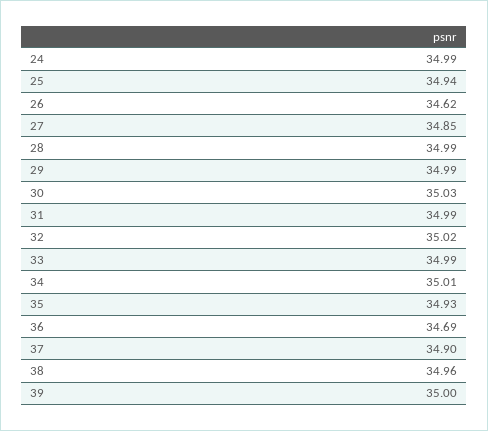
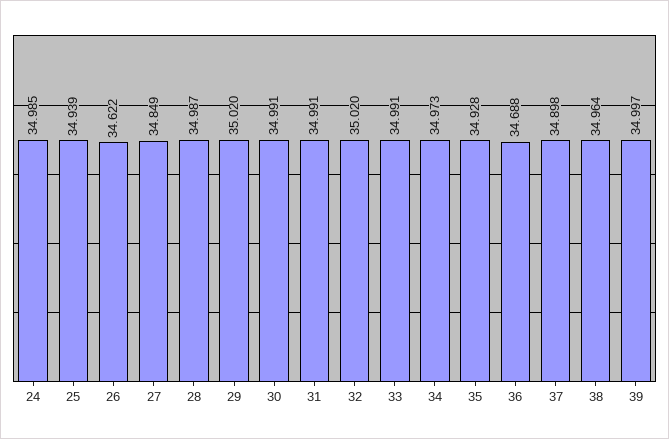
  {
    "24": 34.985,
    "25": 34.939,
    "26": 34.622,
    "27": 34.849,
    "28": 34.987,
-   "29": 34.99,
+   "29": 35.02,
-   "30": 35.03,
+   "30": 34.991,
    "31": 34.991,
    "32": 35.02,
    "33": 34.991,
-   "34": 35.01,
+   "34": 34.973,
    "35": 34.928,
    "36": 34.688,
    "37": 34.898,
    "38": 34.964,
    "39": 34.997
  }

